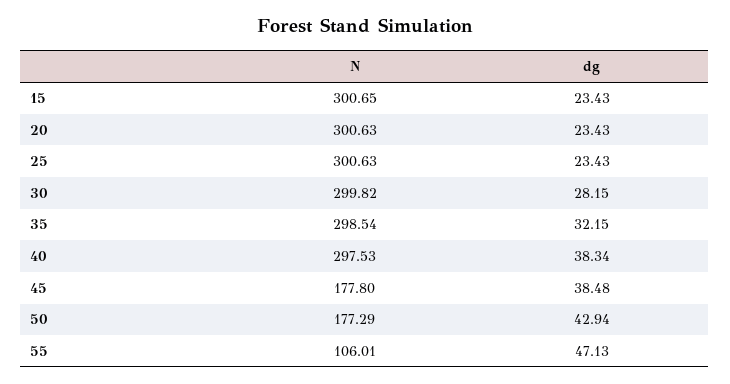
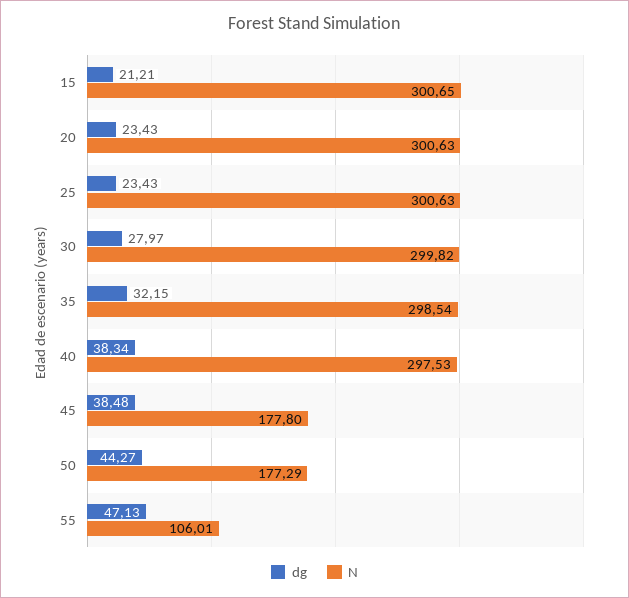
  {
    "N": {
      "15": 300.65,
      "20": 300.63,
      "25": 300.63,
      "30": 299.82,
      "35": 298.54,
      "40": 297.53,
      "45": 177.8,
      "50": 177.29,
      "55": 106.01
    },
    "dg": {
-     "15": 23.43,
+     "15": 21.21,
      "20": 23.43,
      "25": 23.43,
-     "30": 28.15,
+     "30": 27.97,
      "35": 32.15,
      "40": 38.34,
      "45": 38.48,
-     "50": 42.94,
+     "50": 44.27,
      "55": 47.13
    }
  }

